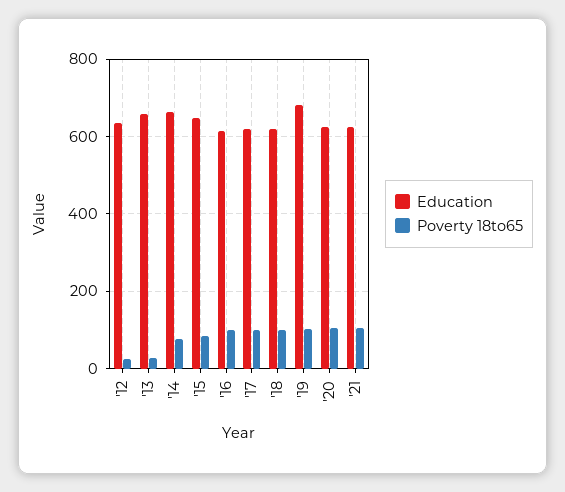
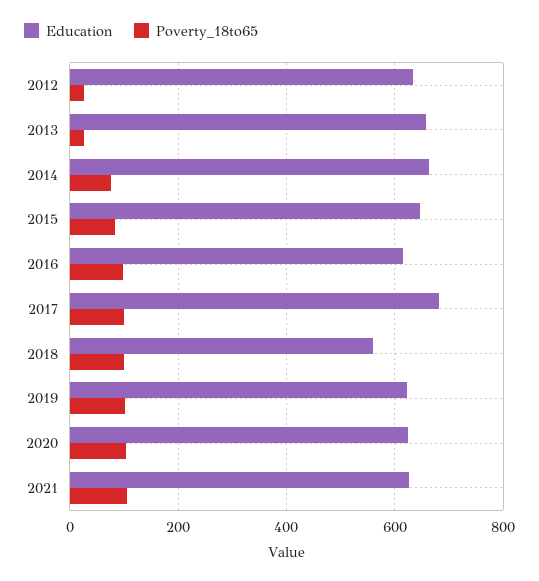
  {
    "Education": {
      "'12": 640,
      "'13": 660,
      "'14": 660,
      "'15": 640,
      "'16": 620,
-     "'17": 620,
+     "'17": 680,
-     "'18": 620,
+     "'18": 560,
-     "'19": 680,
+     "'19": 620,
      "'20": 620,
      "'21": 620
    },
    "Poverty 18to65": {
      "'12": 20,
      "'13": 20,
      "'14": 80,
      "'15": 80,
      "'16": 100,
      "'17": 100,
      "'18": 100,
      "'19": 100,
      "'20": 100,
      "'21": 100
    }
  }

